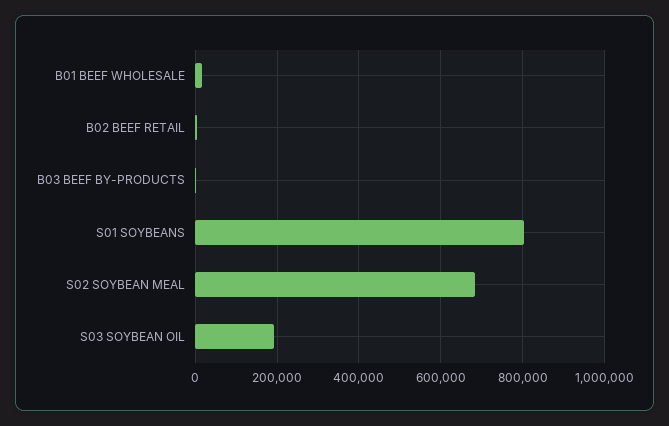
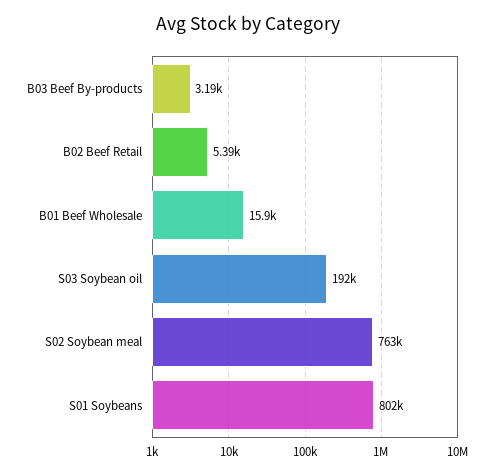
  {
    "B01 BEEF WHOLESALE": 15900,
    "B02 BEEF RETAIL": 5390,
    "B03 BEEF BY-PRODUCTS": 3190,
    "S01 SOYBEANS": 802000,
-   "S02 SOYBEAN MEAL": 680000,
+   "S02 SOYBEAN MEAL": 763000,
    "S03 SOYBEAN OIL": 192000
  }

